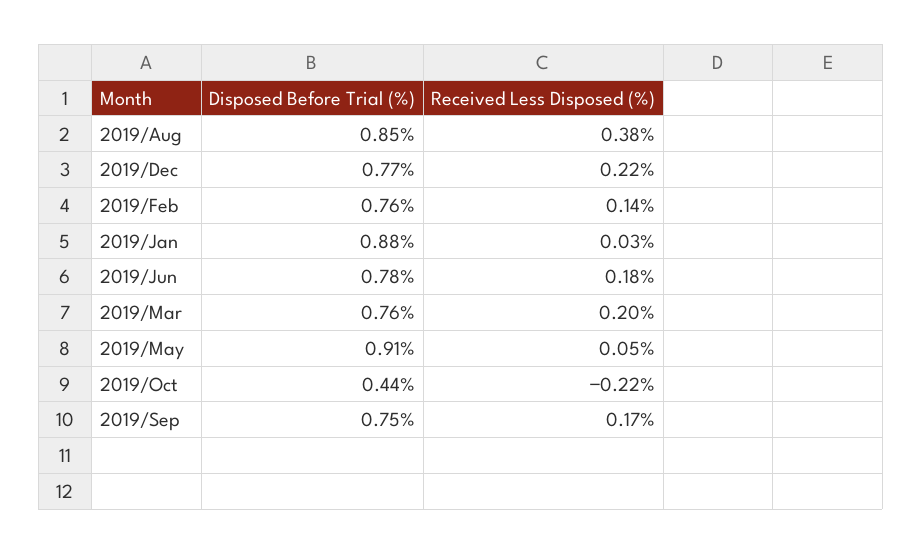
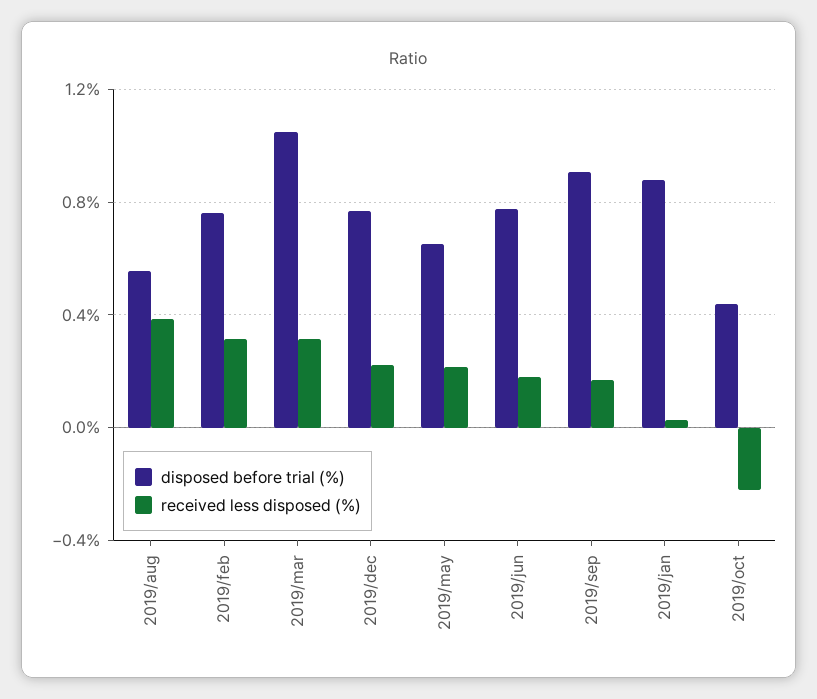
  {
    "Disposed Before Trial (%)": {
-     "2019/Aug": 0.85,
+     "2019/Aug": 0.55,
      "2019/Dec": 0.77,
      "2019/Feb": 0.76,
      "2019/Jan": 0.88,
      "2019/Jun": 0.78,
-     "2019/Mar": 0.76,
+     "2019/Mar": 1.05,
-     "2019/May": 0.91,
+     "2019/May": 0.65,
      "2019/Oct": 0.44,
-     "2019/Sep": 0.75
+     "2019/Sep": 0.9
    },
    "Received Less Disposed (%)": {
      "2019/Aug": 0.38,
      "2019/Dec": 0.22,
-     "2019/Feb": 0.14,
+     "2019/Feb": 0.3,
      "2019/Jan": 0.03,
      "2019/Jun": 0.18,
-     "2019/Mar": 0.2,
+     "2019/Mar": 0.3,
-     "2019/May": 0.05,
+     "2019/May": 0.2,
      "2019/Oct": -0.22,
      "2019/Sep": 0.17
    }
  }

